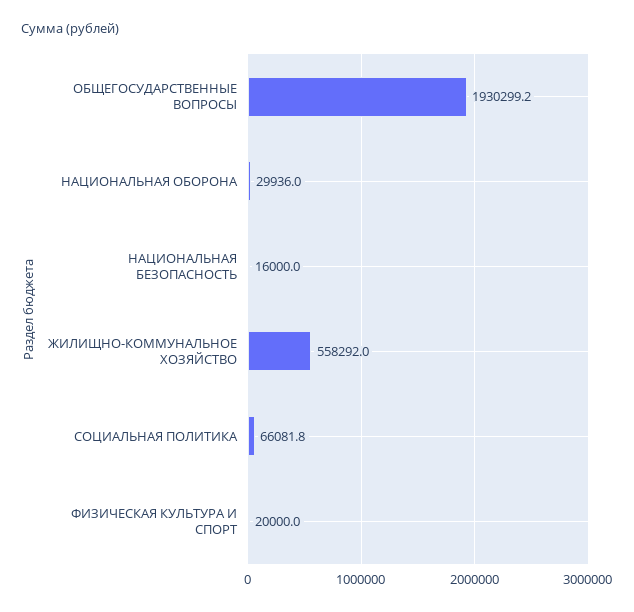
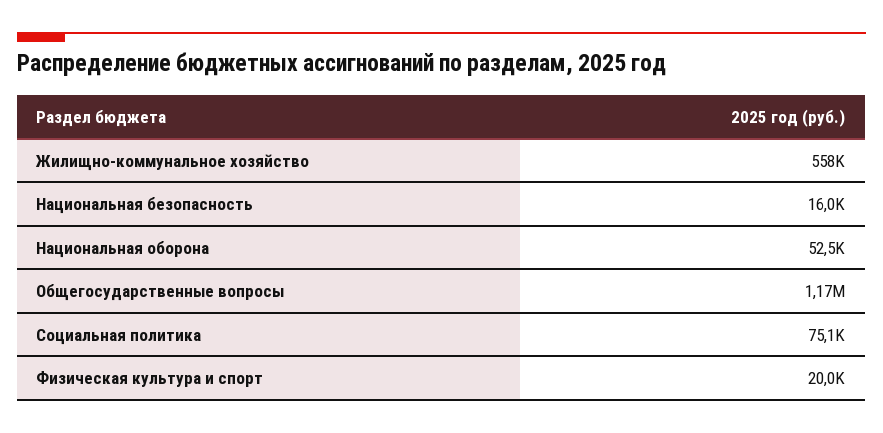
  {
-   "ОБЩЕГОСУДАРСТВЕННЫЕ ВОПРОСЫ": 1930299.2,
+   "ОБЩЕГОСУДАРСТВЕННЫЕ ВОПРОСЫ": 1170000,
-   "НАЦИОНАЛЬНАЯ ОБОРОНА": 29936,
+   "НАЦИОНАЛЬНАЯ ОБОРОНА": 52500,
    "НАЦИОНАЛЬНАЯ БЕЗОПАСНОСТЬ": 16000,
    "ЖИЛИЩНО-КОММУНАЛЬНОЕ ХОЗЯЙСТВО": 558292,
-   "СОЦИАЛЬНАЯ ПОЛИТИКА": 66081.8,
+   "СОЦИАЛЬНАЯ ПОЛИТИКА": 75100,
    "ФИЗИЧЕСКАЯ КУЛЬТУРА И СПОРТ": 20000
  }

